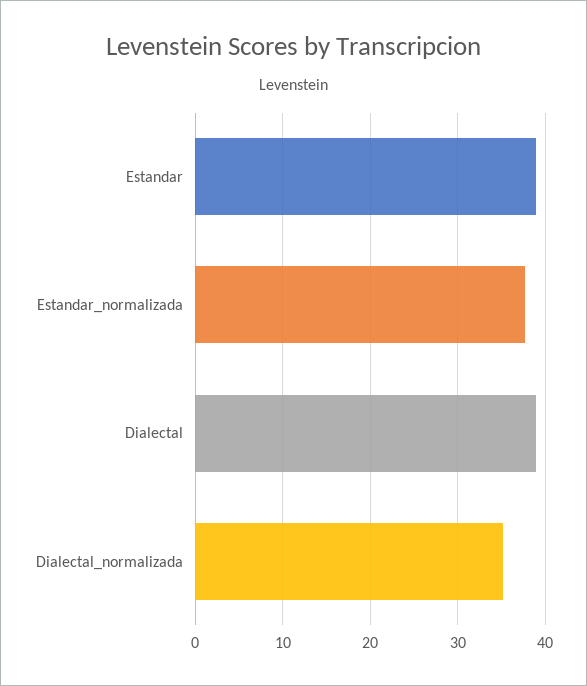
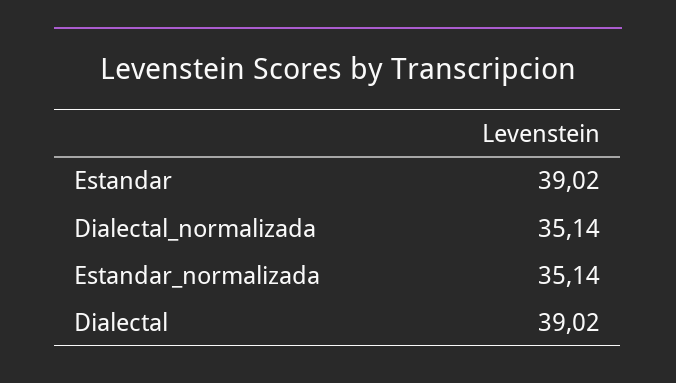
  {
    "Estandar": 39.02,
-   "Estandar_normalizada": 38,
+   "Estandar_normalizada": 35.14,
    "Dialectal": 39.02,
    "Dialectal_normalizada": 35.14
  }

